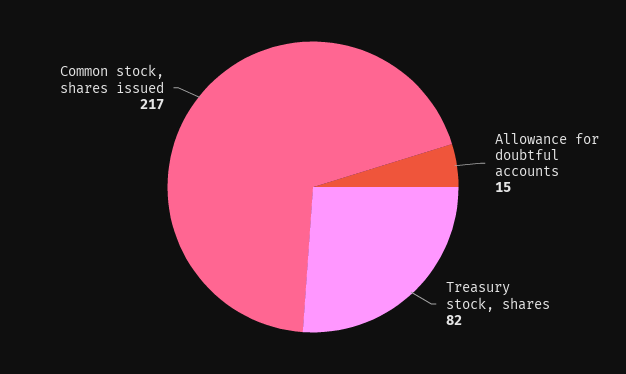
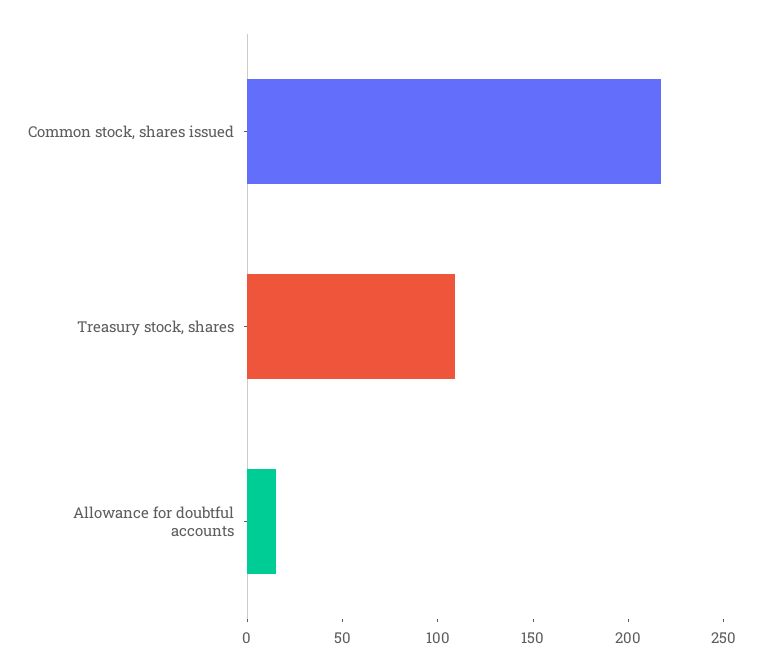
  {
    "Allowance for doubtful accounts": 15,
-   "Treasury stock, shares": 82,
+   "Treasury stock, shares": 110,
    "Common stock, shares issued": 217
  }

